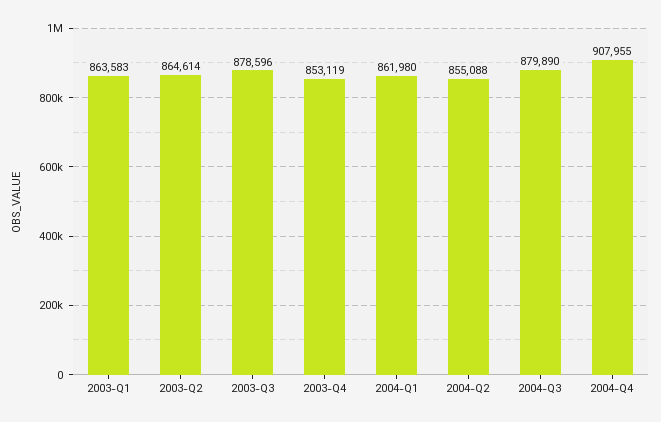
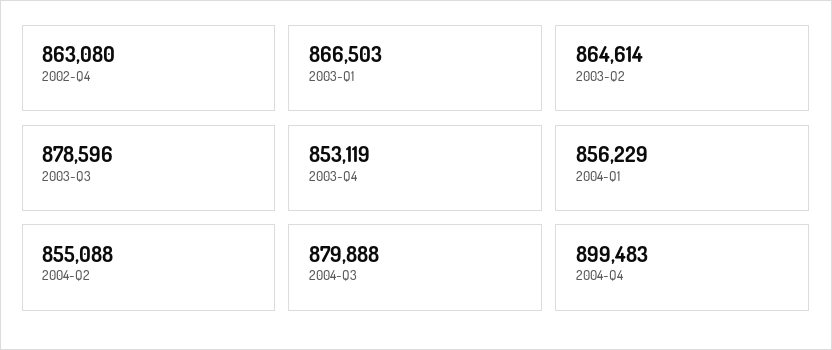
  {
-   "2003-Q1": 863583,
+   "2003-Q1": 866503,
    "2003-Q2": 864614,
    "2003-Q3": 878596,
    "2003-Q4": 853119,
-   "2004-Q1": 861980,
+   "2004-Q1": 856229,
    "2004-Q2": 855088,
-   "2004-Q3": 879890,
+   "2004-Q3": 879888,
-   "2004-Q4": 907955
+   "2004-Q4": 899483,
+   "2002-Q4": 863080
  }

